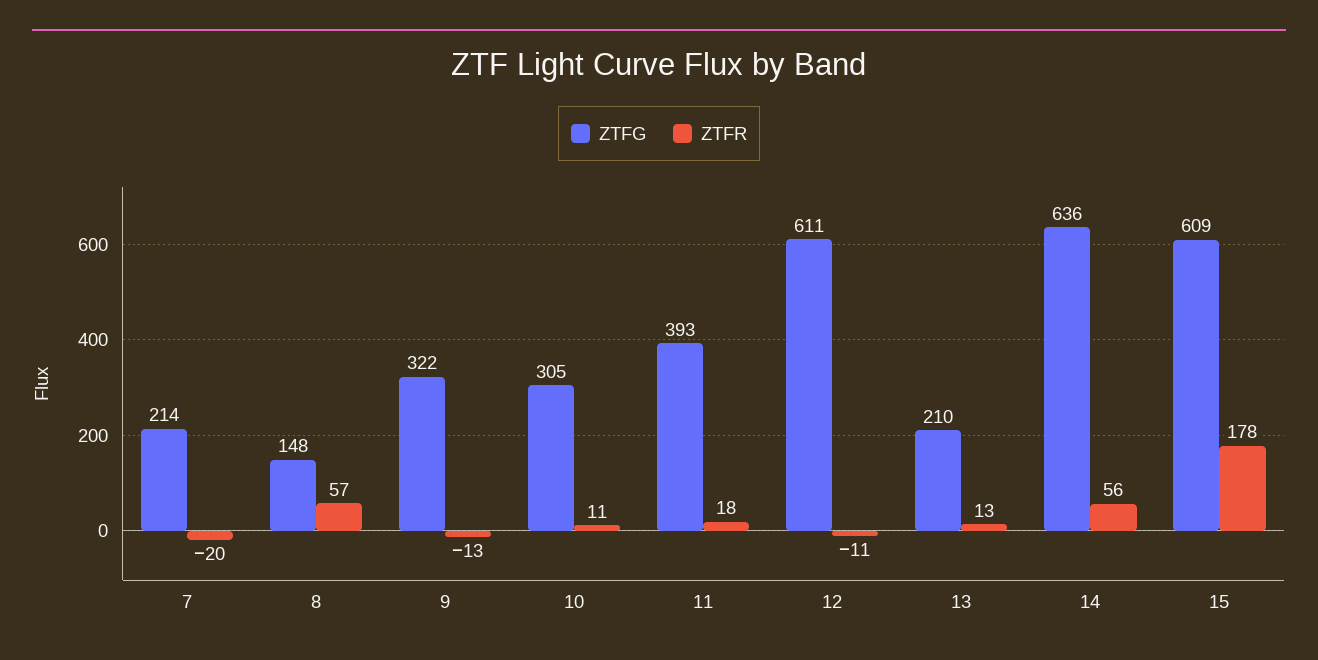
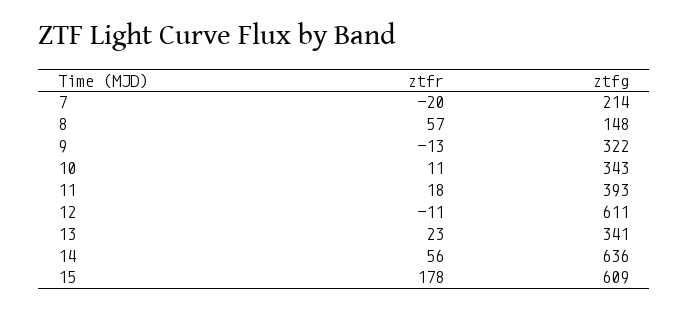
  {
    "ZTFG": {
      "7": 214,
      "8": 148,
      "9": 322,
-     "10": 305,
+     "10": 343,
      "11": 393,
      "12": 611,
-     "13": 210,
+     "13": 341,
      "14": 636,
      "15": 609
    },
    "ZTFR": {
      "7": -20,
      "8": 57,
      "9": -13,
      "10": 11,
      "11": 18,
      "12": -11,
-     "13": 13,
+     "13": 23,
      "14": 56,
      "15": 178
    }
  }

